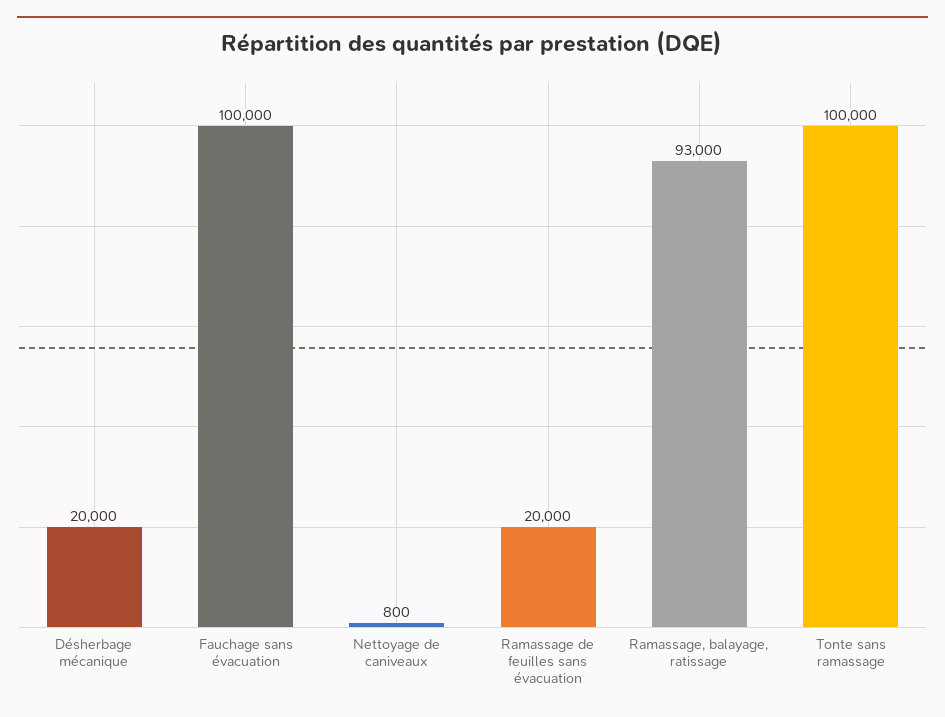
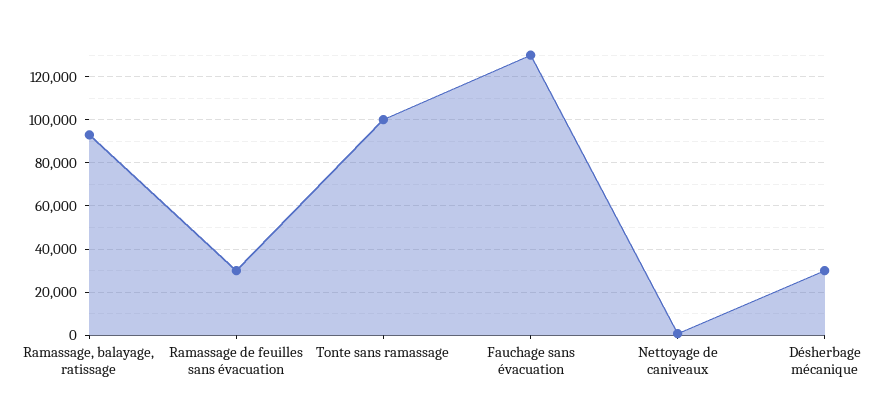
  {
-   "Désherbage mécanique": 20000,
+   "Désherbage mécanique": 30000,
-   "Fauchage sans évacuation": 100000,
+   "Fauchage sans évacuation": 130000,
    "Nettoyage de caniveaux": 800,
-   "Ramassage de feuilles sans évacuation": 20000,
+   "Ramassage de feuilles sans évacuation": 30000,
    "Ramassage, balayage, ratissage": 93000,
    "Tonte sans ramassage": 100000
  }

